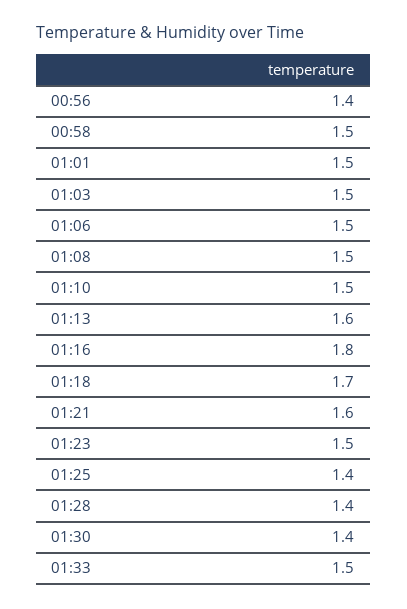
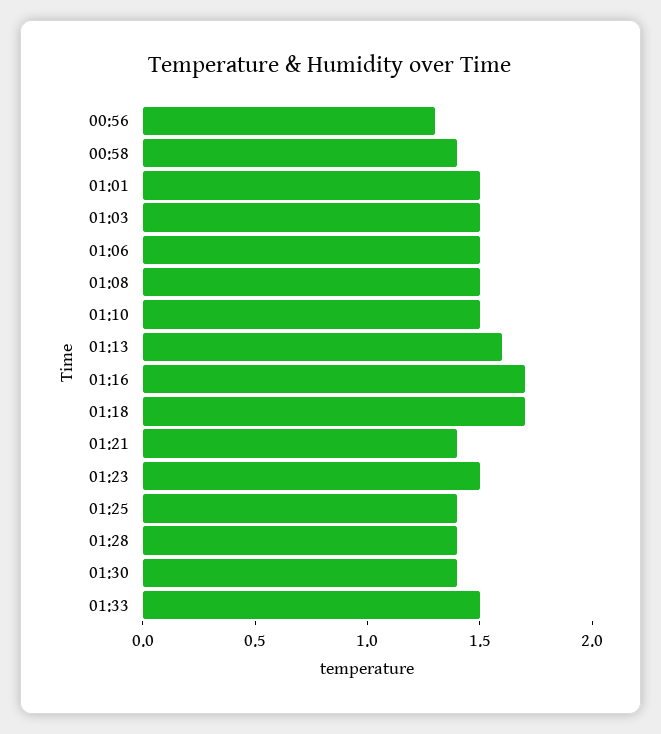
  {
-   "00:56": 1.4,
+   "00:56": 1.3,
-   "00:58": 1.5,
+   "00:58": 1.4,
    "01:01": 1.5,
    "01:03": 1.5,
    "01:06": 1.5,
    "01:08": 1.5,
    "01:10": 1.5,
    "01:13": 1.6,
-   "01:16": 1.8,
+   "01:16": 1.7,
    "01:18": 1.7,
-   "01:21": 1.6,
+   "01:21": 1.4,
    "01:23": 1.5,
    "01:25": 1.4,
    "01:28": 1.4,
    "01:30": 1.4,
    "01:33": 1.5
  }

